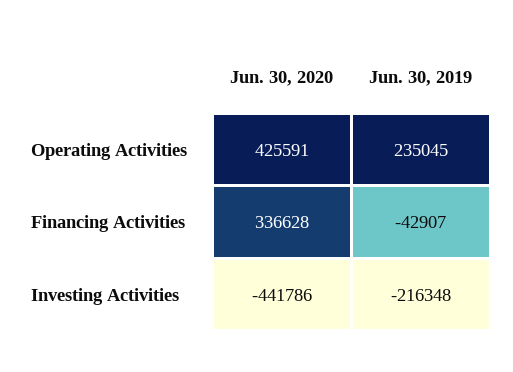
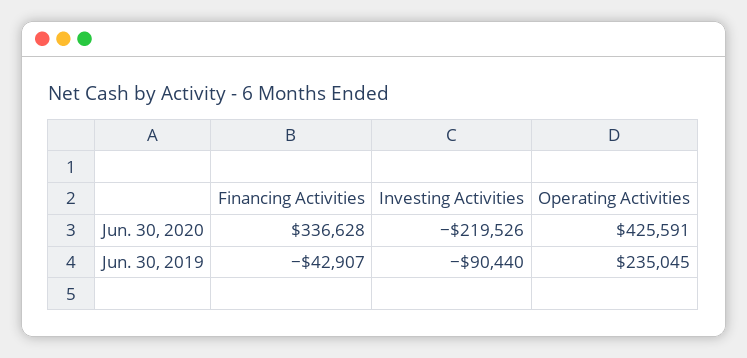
  {
    "Jun. 30, 2020": {
      "Operating Activities": 425591,
      "Financing Activities": 336628,
-     "Investing Activities": -441786
+     "Investing Activities": -219526
    },
    "Jun. 30, 2019": {
      "Operating Activities": 235045,
      "Financing Activities": -42907,
-     "Investing Activities": -216348
+     "Investing Activities": -90440
    }
  }

